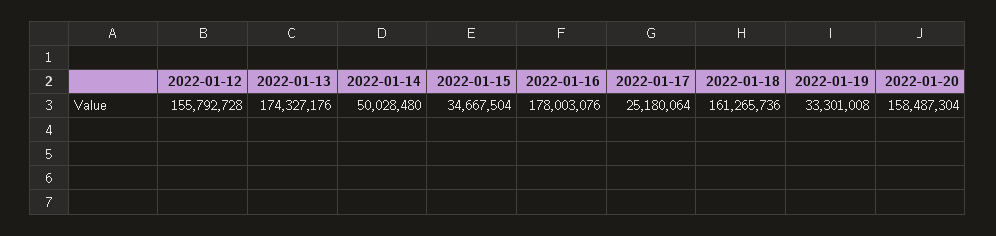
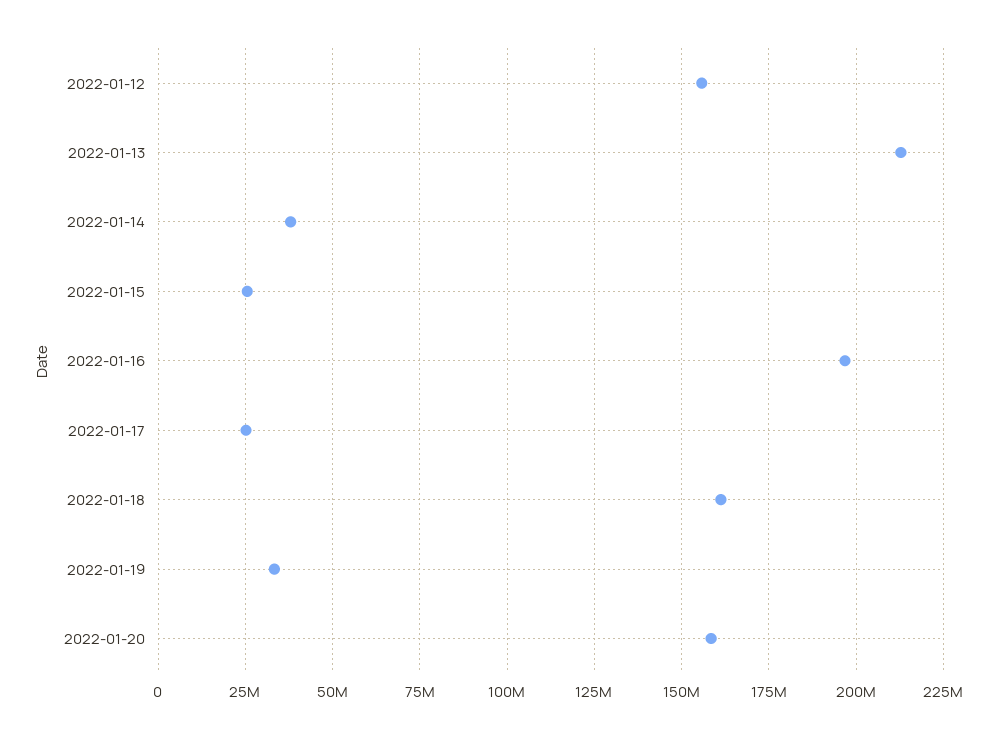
  {
    "2022-01-12": 155792728,
-   "2022-01-13": 174327176,
+   "2022-01-13": 212500000,
-   "2022-01-14": 50028480,
+   "2022-01-14": 37500000,
-   "2022-01-15": 34667504,
+   "2022-01-15": 25000000,
-   "2022-01-16": 178003076,
+   "2022-01-16": 197500000,
    "2022-01-17": 25180064,
    "2022-01-18": 161265736,
    "2022-01-19": 33301008,
    "2022-01-20": 158487304
  }

